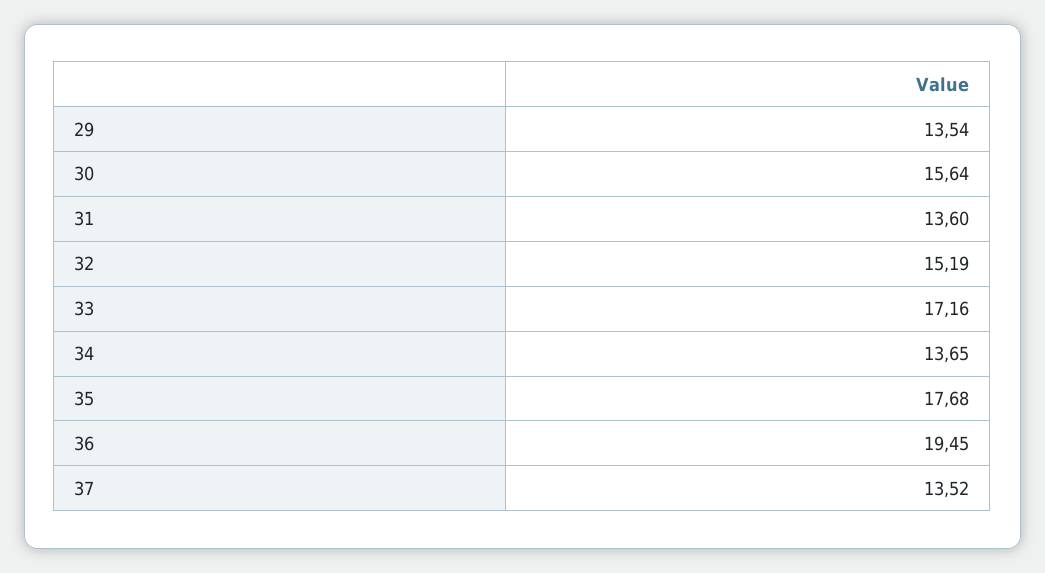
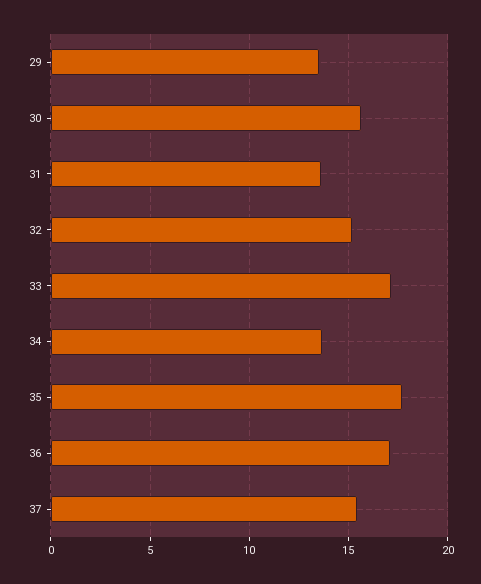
  {
    "29": 13.54,
    "30": 15.64,
    "31": 13.6,
    "32": 15.19,
    "33": 17.16,
    "34": 13.65,
    "35": 17.68,
-   "36": 19.45,
+   "36": 17,
-   "37": 13.52
+   "37": 15.5
  }

